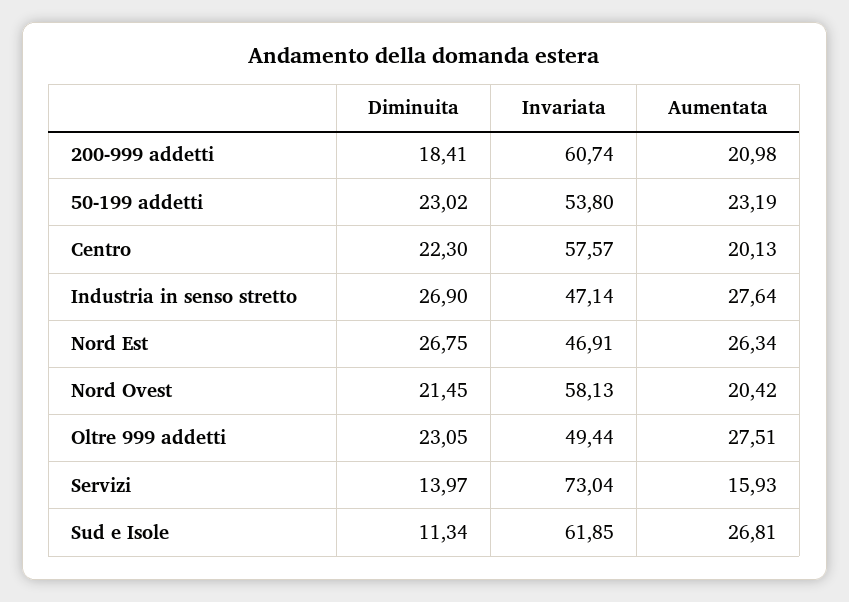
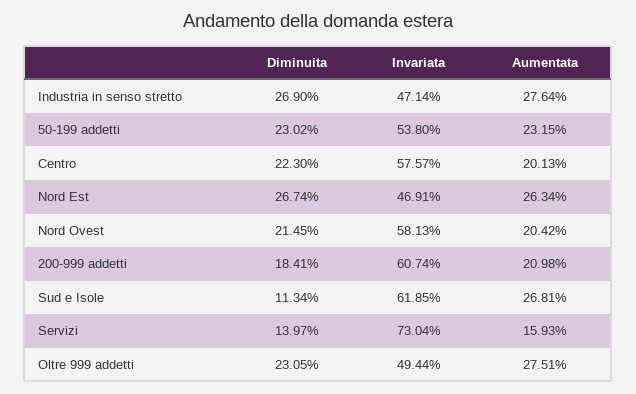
  {
    "Diminuita": {
      "200-999 addetti": 18.41,
      "50-199 addetti": 23.02,
      "Centro": 22.3,
      "Industria in senso stretto": 26.9,
-     "Nord Est": 26.75,
+     "Nord Est": 26.74,
      "Nord Ovest": 21.45,
      "Oltre 999 addetti": 23.05,
      "Servizi": 13.97,
      "Sud e Isole": 11.34
    },
    "Invariata": {
      "200-999 addetti": 60.74,
      "50-199 addetti": 53.8,
      "Centro": 57.57,
      "Industria in senso stretto": 47.14,
      "Nord Est": 46.91,
      "Nord Ovest": 58.13,
      "Oltre 999 addetti": 49.44,
      "Servizi": 73.04,
      "Sud e Isole": 61.85
    },
    "Aumentata": {
      "200-999 addetti": 20.98,
-     "50-199 addetti": 23.19,
+     "50-199 addetti": 23.15,
      "Centro": 20.13,
      "Industria in senso stretto": 27.64,
      "Nord Est": 26.34,
      "Nord Ovest": 20.42,
      "Oltre 999 addetti": 27.51,
      "Servizi": 15.93,
      "Sud e Isole": 26.81
    }
  }

